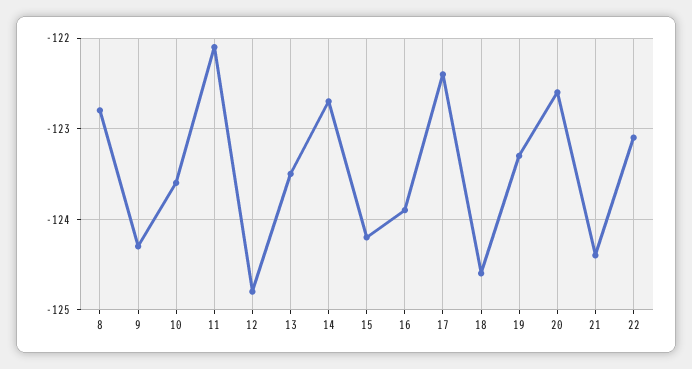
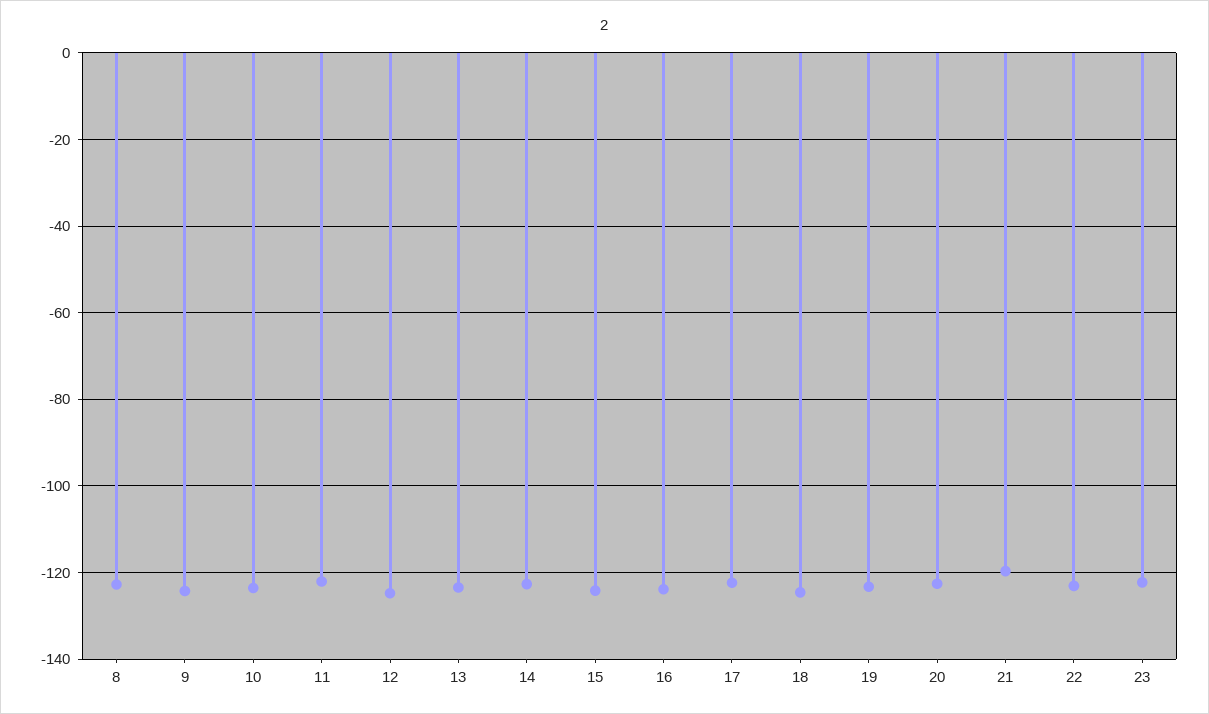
  {
    "8": -122.8,
    "9": -124.3,
    "10": -123.6,
    "11": -122.1,
    "12": -124.8,
    "13": -123.5,
    "14": -122.7,
    "15": -124.2,
    "16": -123.9,
    "17": -122.4,
    "18": -124.6,
    "19": -123.3,
    "20": -122.6,
-   "21": -124.4,
+   "21": -120,
-   "22": -123.1
+   "22": -123.1,
+   "23": -122
  }

